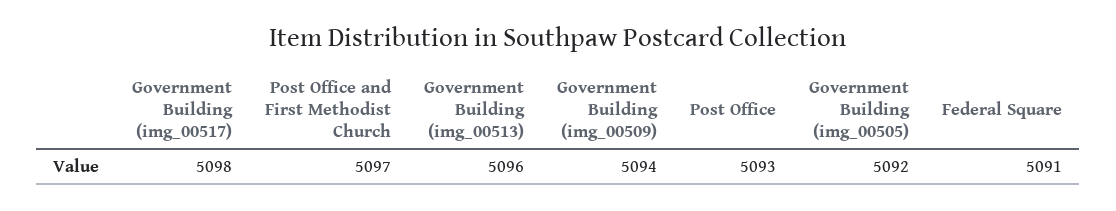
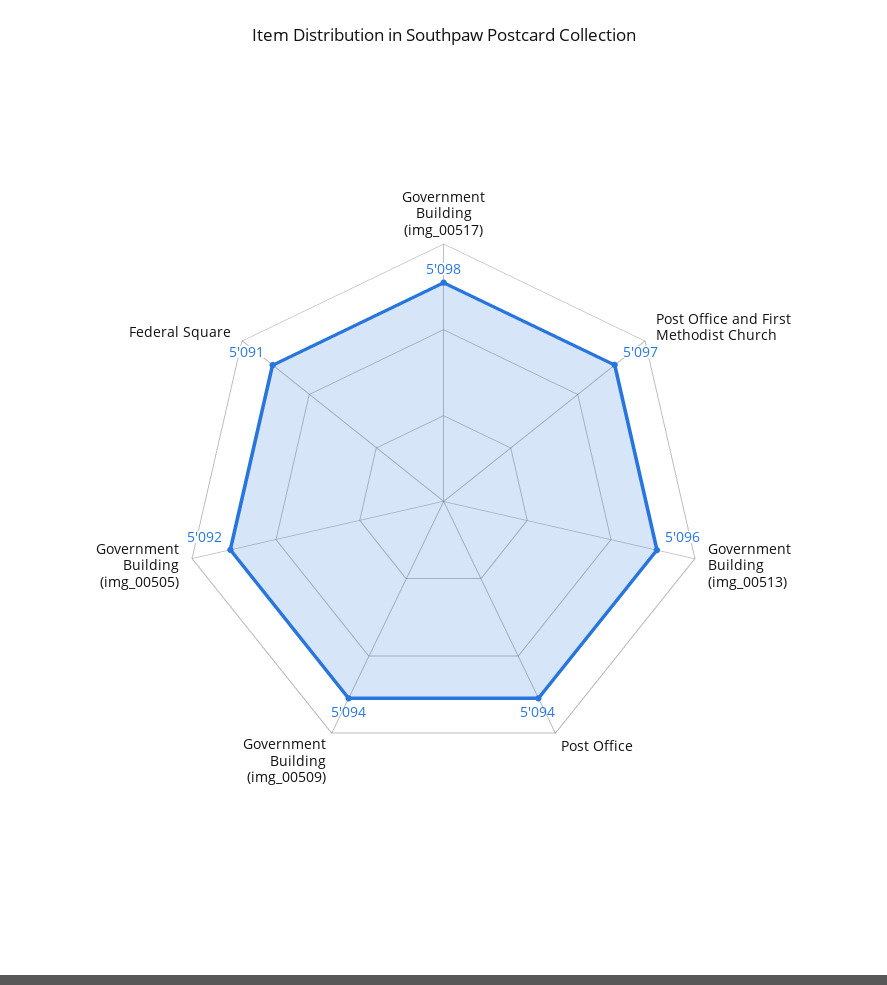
  {
    "Government Building (img_00517)": 5098,
    "Post Office and First Methodist Church": 5097,
    "Government Building (img_00513)": 5096,
    "Government Building (img_00509)": 5094,
-   "Post Office": 5093,
+   "Post Office": 5094,
    "Government Building (img_00505)": 5092,
    "Federal Square": 5091
  }

